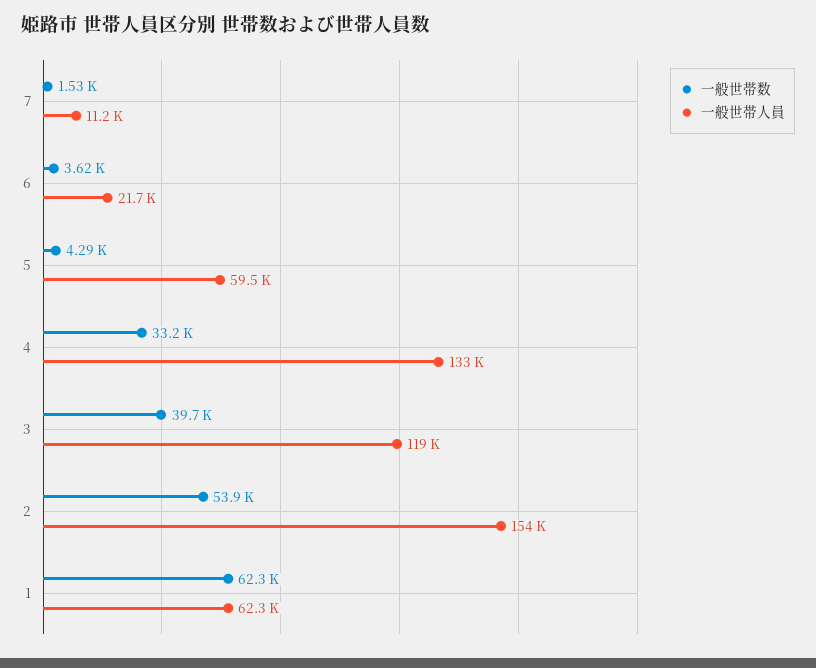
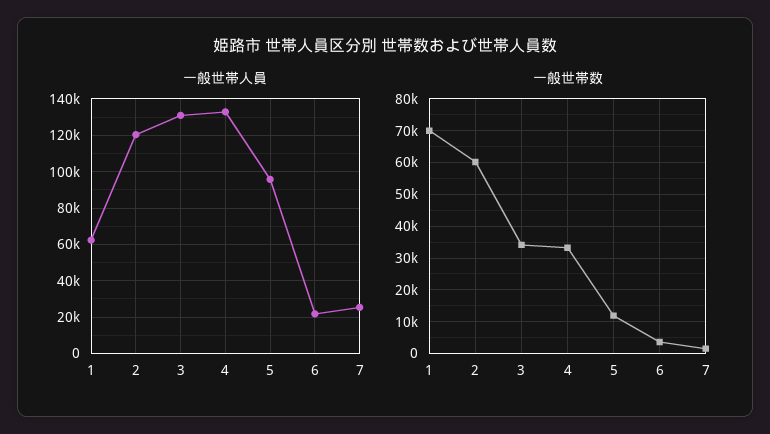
  {
    "一般世帯数": {
      "7": 1530,
      "6": 3620,
-     "5": 4290,
+     "5": 12000,
      "4": 33200,
-     "3": 39700,
+     "3": 34000,
-     "2": 53900,
+     "2": 60000,
-     "1": 62300
+     "1": 70000
    },
    "一般世帯人員": {
-     "7": 11200,
+     "7": 25000,
      "6": 21700,
-     "5": 59500,
+     "5": 95000,
      "4": 133000,
-     "3": 119000,
+     "3": 130000,
-     "2": 154000,
+     "2": 120000,
      "1": 62300
    }
  }

